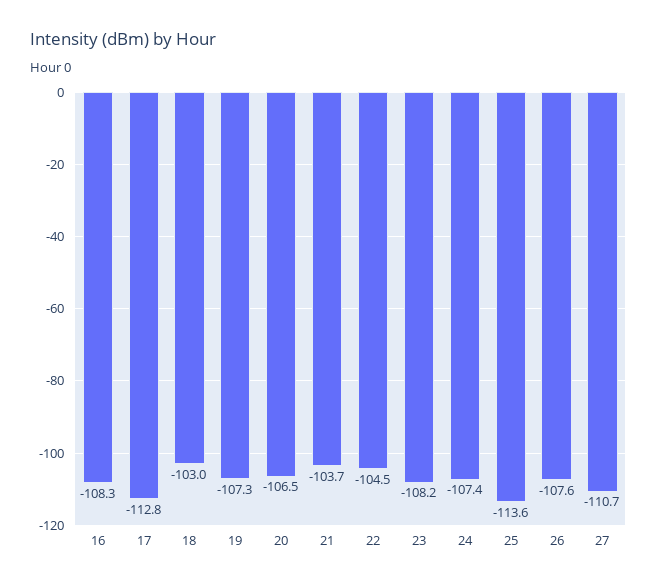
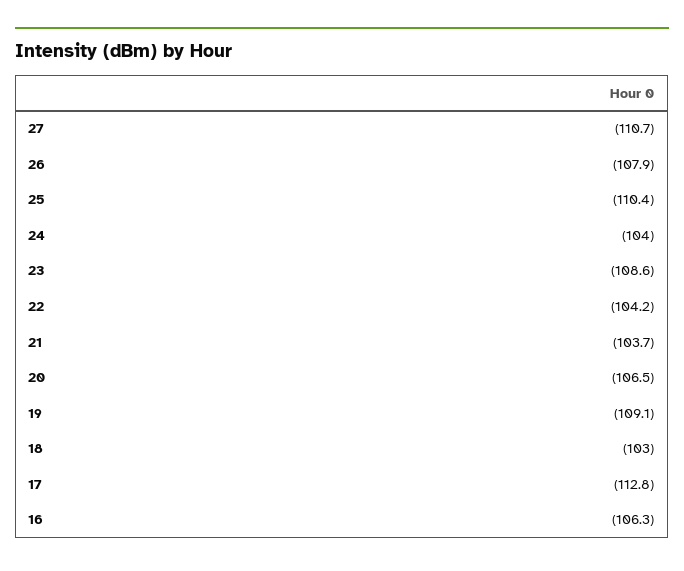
  {
-   "16": -108.3,
+   "16": -106.3,
    "17": -112.8,
    "18": -103,
-   "19": -107.3,
+   "19": -109.1,
    "20": -106.5,
    "21": -103.7,
-   "22": -104.5,
+   "22": -104.2,
-   "23": -108.2,
+   "23": -108.6,
-   "24": -107.4,
+   "24": -104,
-   "25": -113.6,
+   "25": -110.4,
-   "26": -107.6,
+   "26": -107.9,
    "27": -110.7
  }

